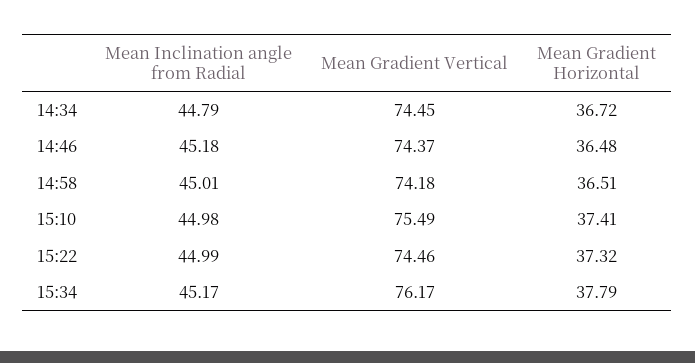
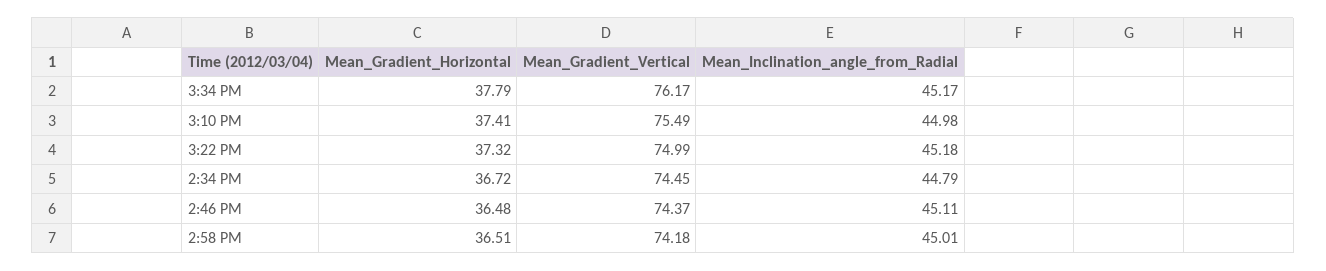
  {
    "Mean Inclination angle from Radial": {
      "14:34": 44.79,
-     "14:46": 45.18,
+     "14:46": 45.11,
      "14:58": 45.01,
      "15:10": 44.98,
-     "15:22": 44.99,
+     "15:22": 45.18,
      "15:34": 45.17
    },
    "Mean Gradient Vertical": {
      "14:34": 74.45,
      "14:46": 74.37,
      "14:58": 74.18,
      "15:10": 75.49,
-     "15:22": 74.46,
+     "15:22": 74.99,
      "15:34": 76.17
    },
    "Mean Gradient Horizontal": {
      "14:34": 36.72,
      "14:46": 36.48,
      "14:58": 36.51,
      "15:10": 37.41,
      "15:22": 37.32,
      "15:34": 37.79
    }
  }

